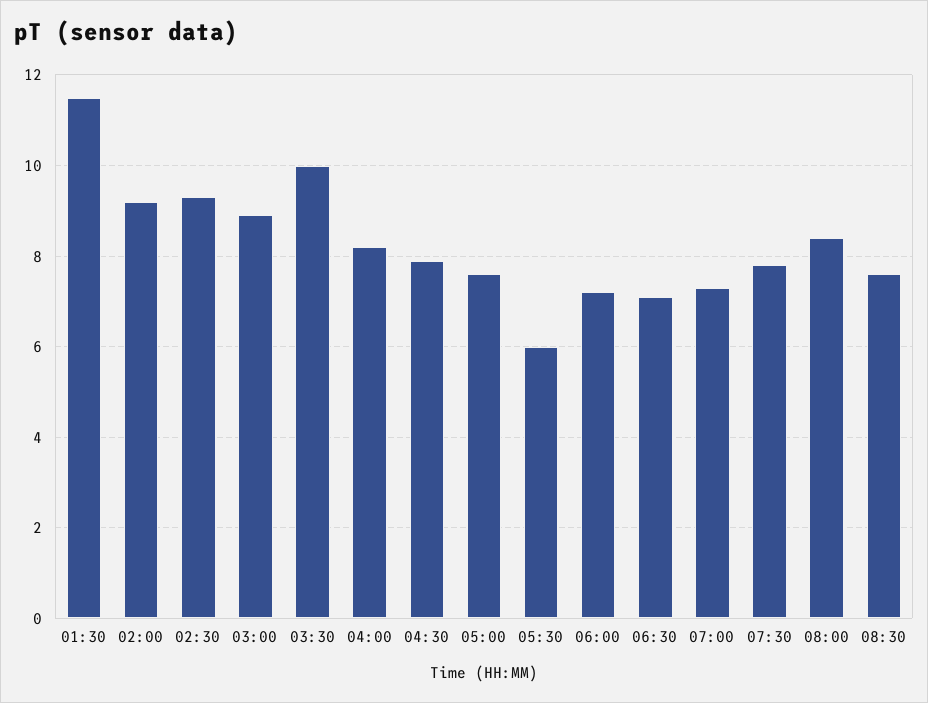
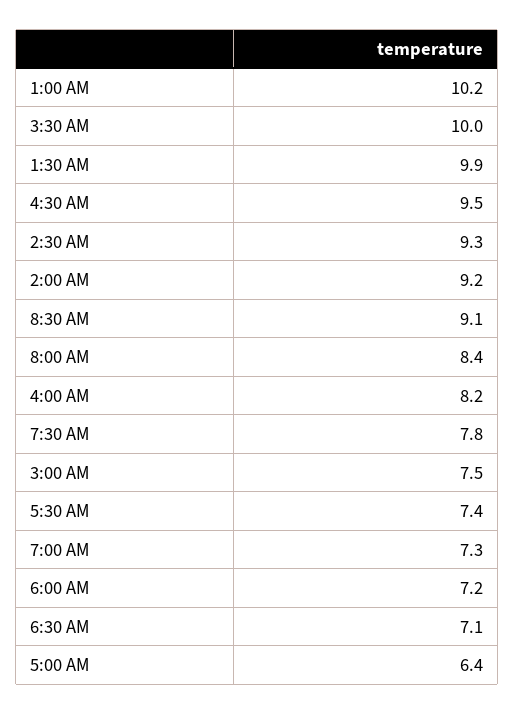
  {
-   "01:30": 11.5,
+   "01:30": 9.9,
    "02:00": 9.2,
    "02:30": 9.3,
-   "03:00": 9,
+   "03:00": 7.5,
    "03:30": 10,
    "04:00": 8.2,
-   "04:30": 8,
+   "04:30": 9.5,
-   "05:00": 7.5,
+   "05:00": 6.4,
-   "05:30": 6,
+   "05:30": 7.4,
    "06:00": 7.2,
    "06:30": 7.1,
    "07:00": 7.3,
    "07:30": 7.8,
    "08:00": 8.4,
-   "08:30": 7.5
+   "08:30": 9.1,
+   "1:00 AM": 10.2
  }

